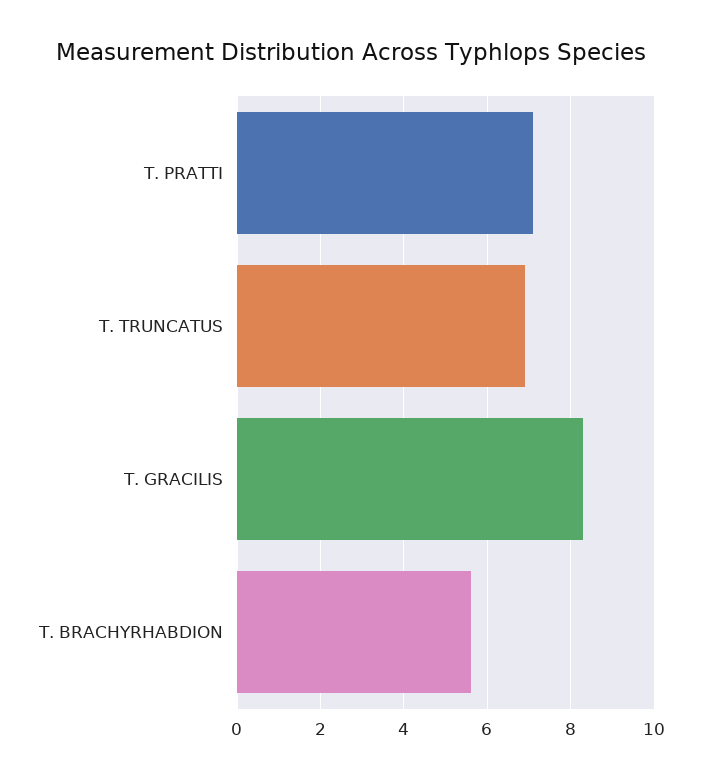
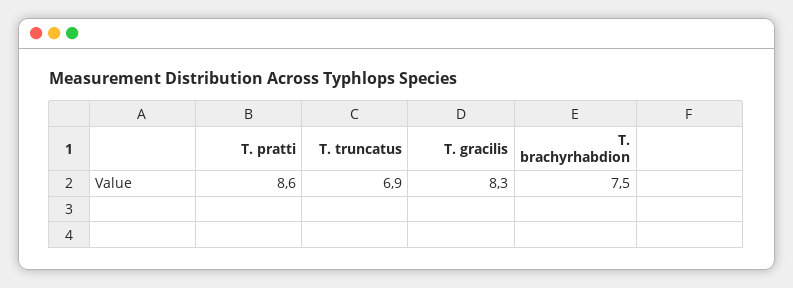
  {
-   "T. PRATTI": 7,
+   "T. PRATTI": 8.6,
    "T. TRUNCATUS": 6.9,
    "T. GRACILIS": 8.3,
-   "T. BRACHYRHABDION": 5.5
+   "T. BRACHYRHABDION": 7.5
  }

